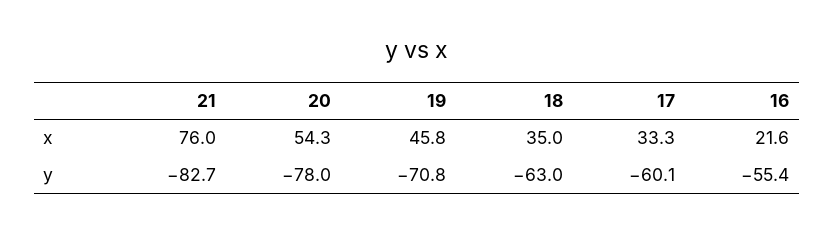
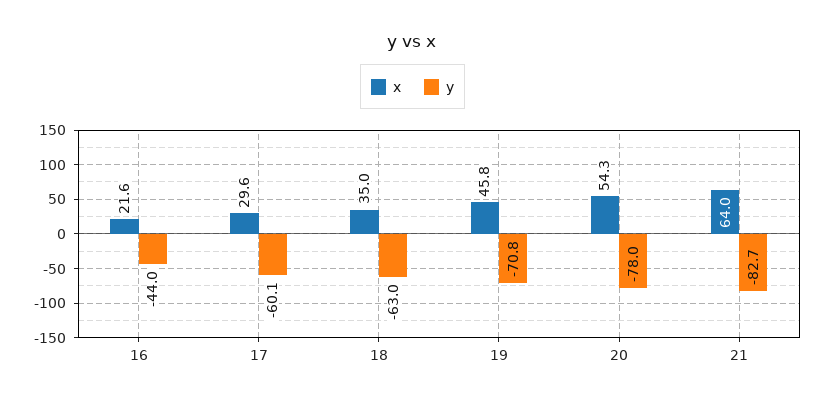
  {
    "x": {
-     "21": 76,
+     "21": 64,
      "20": 54.3,
      "19": 45.8,
      "18": 35,
-     "17": 33.3,
+     "17": 29.6,
      "16": 21.6
    },
    "y": {
      "21": -82.7,
      "20": -78,
      "19": -70.8,
      "18": -63,
      "17": -60.1,
-     "16": -55.4
+     "16": -44
    }
  }

